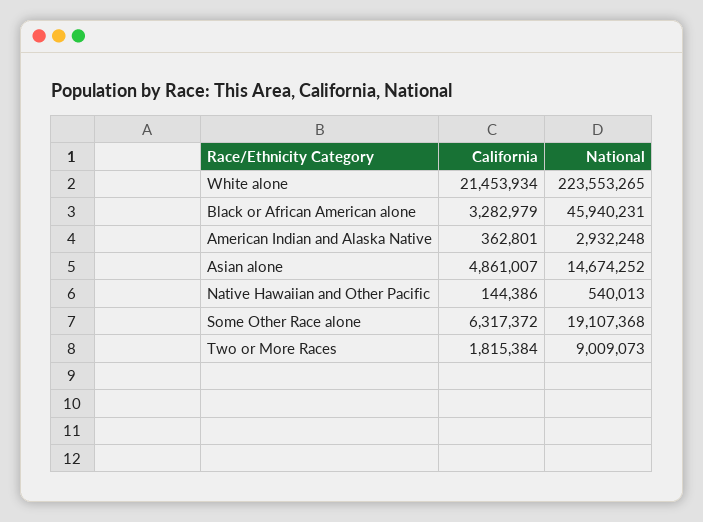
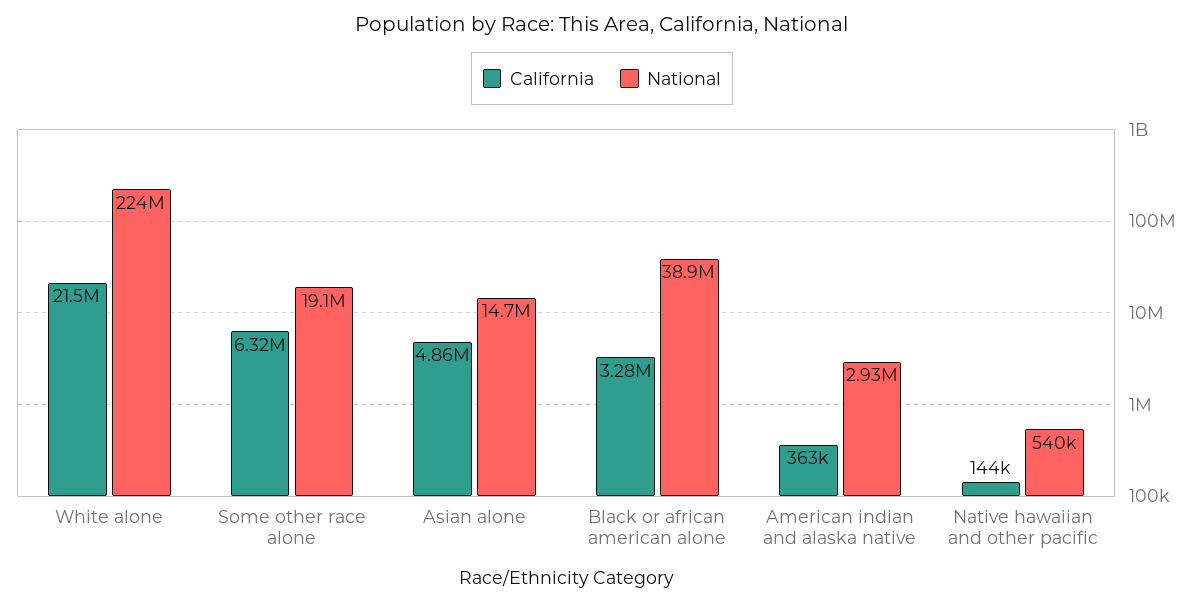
  {
    "California": {
      "White alone": 21453934,
      "Black or African American alone": 3282979,
      "American Indian and Alaska Native": 362801,
      "Asian alone": 4861007,
      "Native Hawaiian and Other Pacific": 144386,
-     "Some Other Race alone": 6317372,
+     "Some Other Race alone": 6317372
-     "Two or More Races": 1815384
    },
    "National": {
      "White alone": 223553265,
-     "Black or African American alone": 45940231,
+     "Black or African American alone": 38900000,
      "American Indian and Alaska Native": 2932248,
      "Asian alone": 14674252,
      "Native Hawaiian and Other Pacific": 540013,
-     "Some Other Race alone": 19107368,
+     "Some Other Race alone": 19107368
-     "Two or More Races": 9009073
    }
  }

